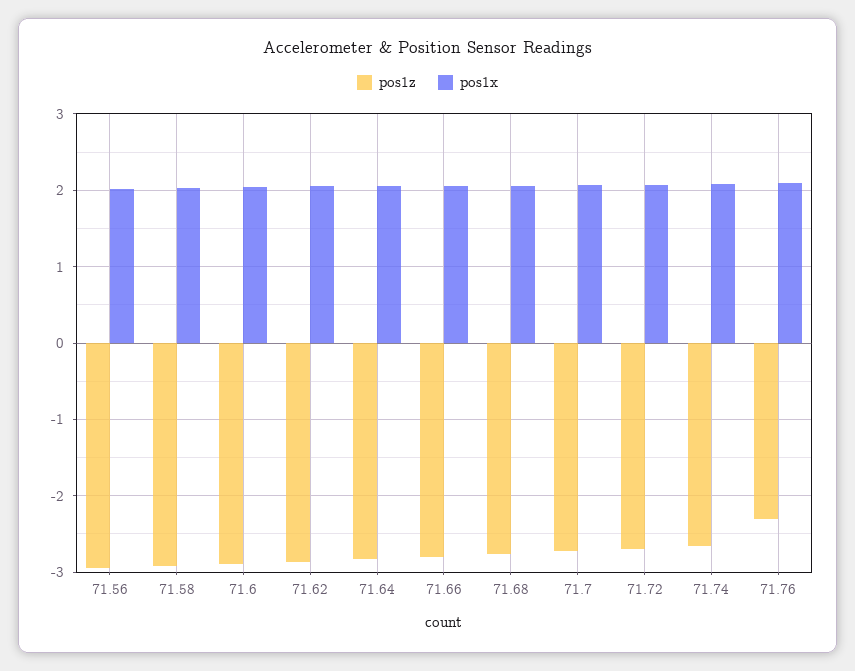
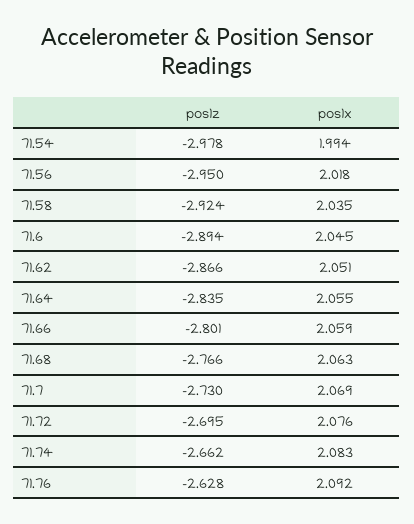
  {
    "pos1z": {
      "71.56": -2.95,
      "71.58": -2.924,
      "71.6": -2.894,
      "71.62": -2.866,
      "71.64": -2.835,
      "71.66": -2.801,
      "71.68": -2.766,
      "71.7": -2.73,
      "71.72": -2.695,
      "71.74": -2.662,
-     "71.76": -2.3
+     "71.76": -2.628,
+     "71.54": -2.978
    },
    "pos1x": {
      "71.56": 2.018,
      "71.58": 2.035,
      "71.6": 2.045,
      "71.62": 2.051,
      "71.64": 2.055,
      "71.66": 2.059,
      "71.68": 2.063,
      "71.7": 2.069,
      "71.72": 2.076,
      "71.74": 2.083,
-     "71.76": 2.092
+     "71.76": 2.092,
+     "71.54": 1.994
    }
  }

